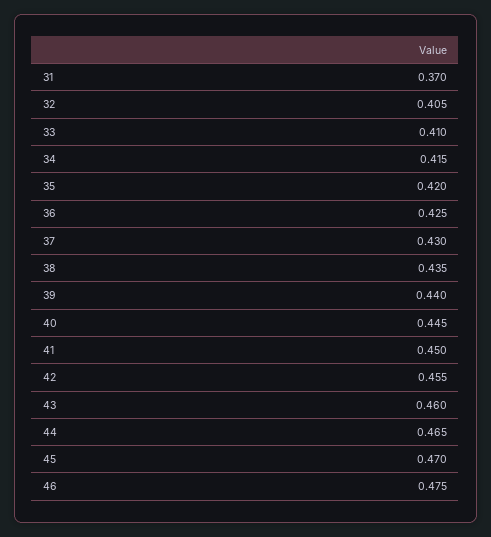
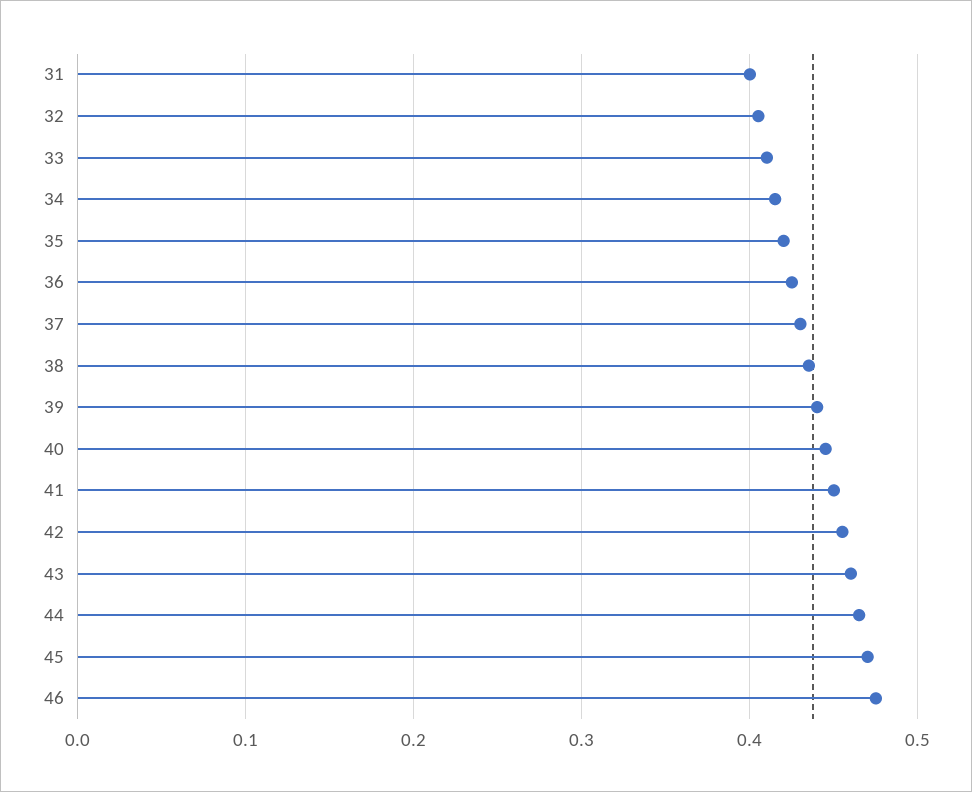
  {
-   "31": 0.37,
+   "31": 0.4,
    "32": 0.405,
    "33": 0.41,
    "34": 0.415,
    "35": 0.42,
    "36": 0.425,
    "37": 0.43,
    "38": 0.435,
    "39": 0.44,
    "40": 0.445,
    "41": 0.45,
    "42": 0.455,
    "43": 0.46,
    "44": 0.465,
    "45": 0.47,
    "46": 0.475
  }

